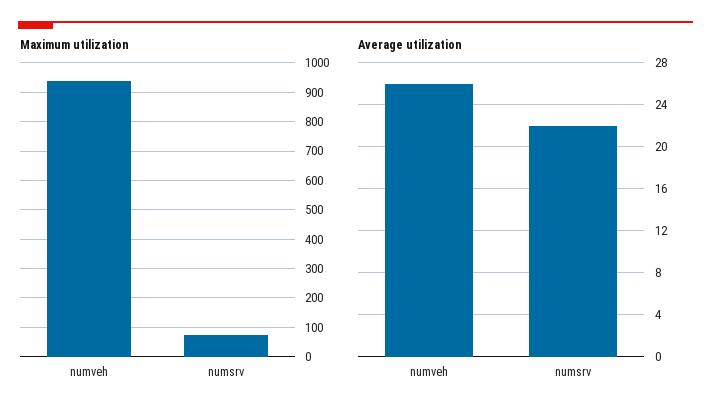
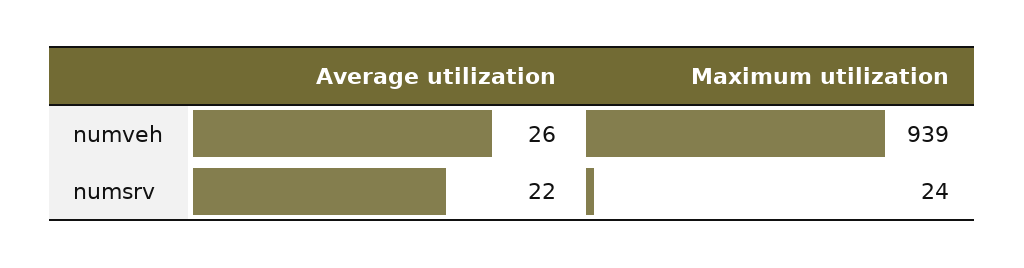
  {
    "Maximum utilization": {
      "numveh": 939,
-     "numsrv": 75
+     "numsrv": 24
    },
    "Average utilization": {
      "numveh": 26,
      "numsrv": 22
    }
  }

